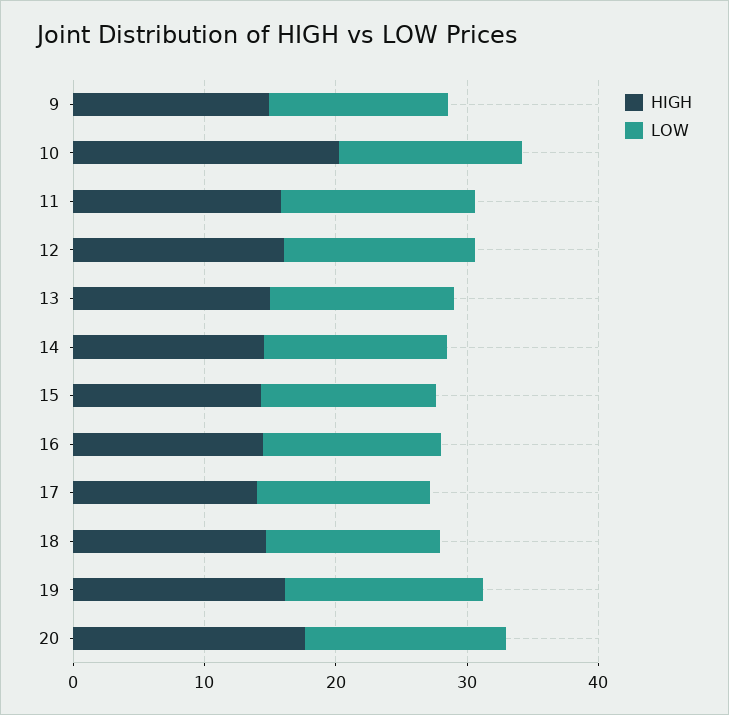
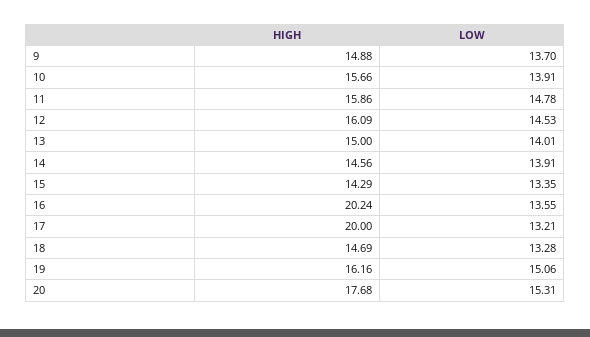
  {
    "HIGH": {
      "9": 14.88,
-     "10": 20,
+     "10": 15.66,
      "11": 15.86,
      "12": 16.09,
      "13": 15,
      "14": 14.56,
      "15": 14.29,
-     "16": 14,
+     "16": 20.24,
-     "17": 14,
+     "17": 20,
      "18": 14.69,
      "19": 16.16,
      "20": 17.68
    },
    "LOW": {
      "9": 13.7,
      "10": 13.91,
      "11": 14.78,
      "12": 14.53,
      "13": 14.01,
      "14": 13.91,
      "15": 13.35,
      "16": 13.55,
      "17": 13.21,
      "18": 13.28,
      "19": 15.06,
      "20": 15.31
    }
  }

